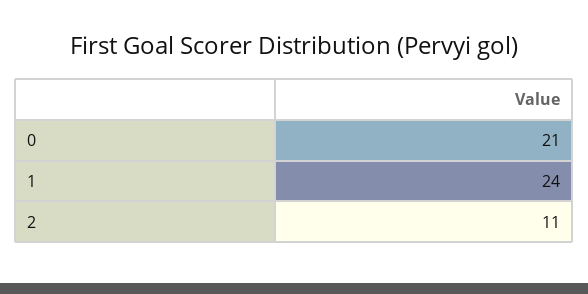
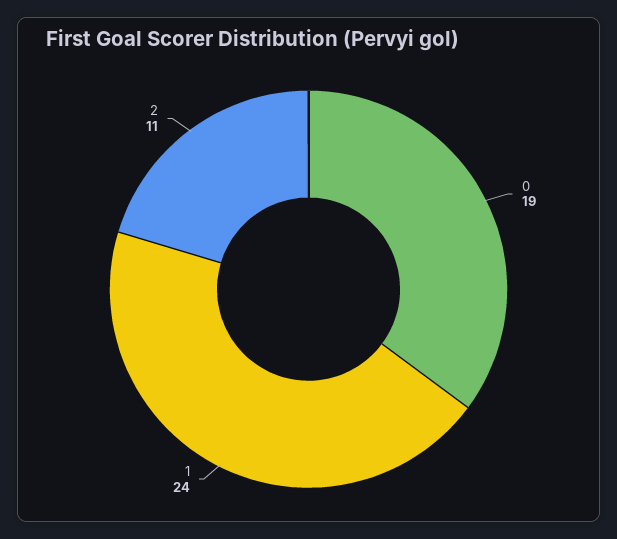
  {
-   "0": 21,
+   "0": 19,
    "1": 24,
    "2": 11
  }

